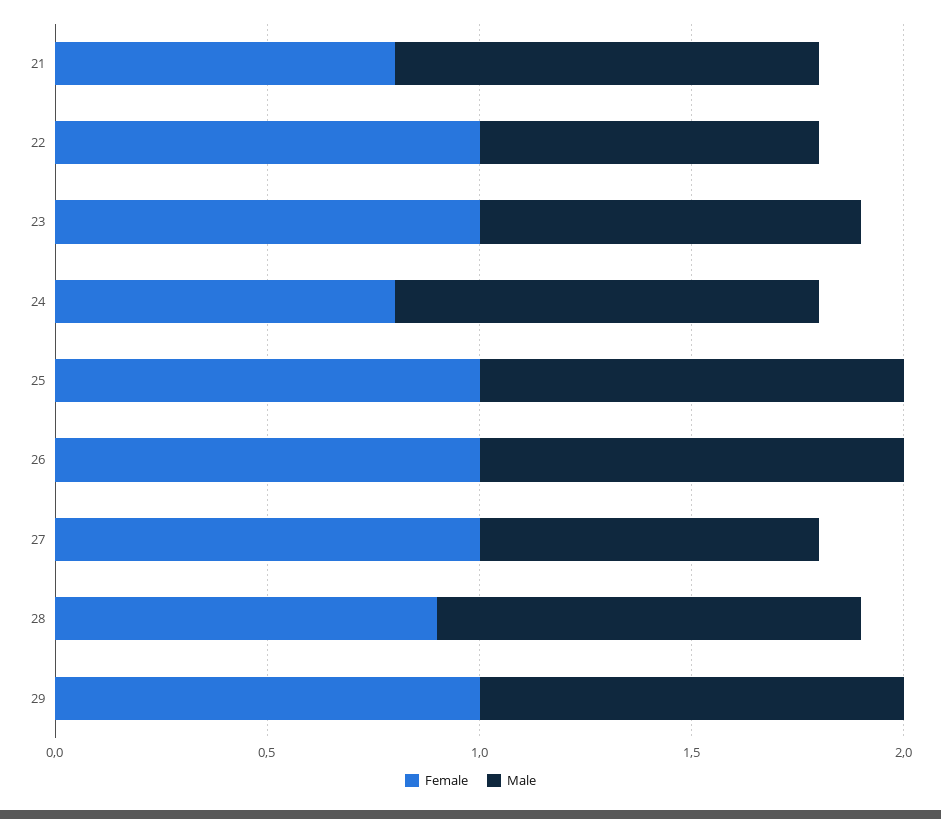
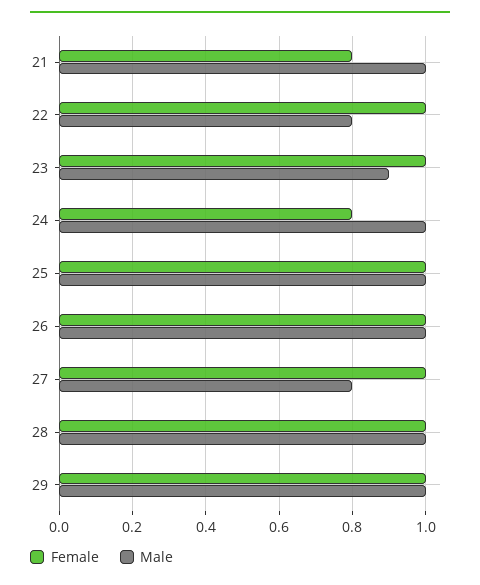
  {
    "Female": {
      "21": 0.8,
      "22": 1,
      "23": 1,
      "24": 0.8,
      "25": 1,
      "26": 1,
      "27": 1,
-     "28": 0.9,
+     "28": 1,
      "29": 1
    },
    "Male": {
      "21": 1,
      "22": 0.8,
      "23": 0.9,
      "24": 1,
      "25": 1,
      "26": 1,
      "27": 0.8,
      "28": 1,
      "29": 1
    }
  }

